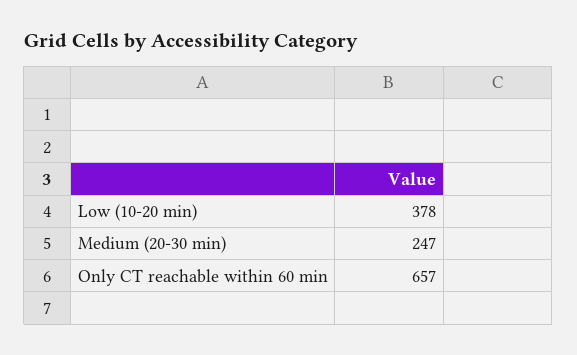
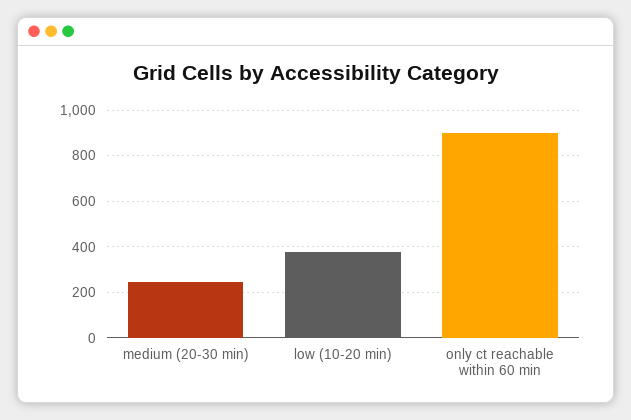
  {
    "Low (10-20 min)": 378,
    "Medium (20-30 min)": 247,
-   "Only CT reachable within 60 min": 657
+   "Only CT reachable within 60 min": 900
  }

